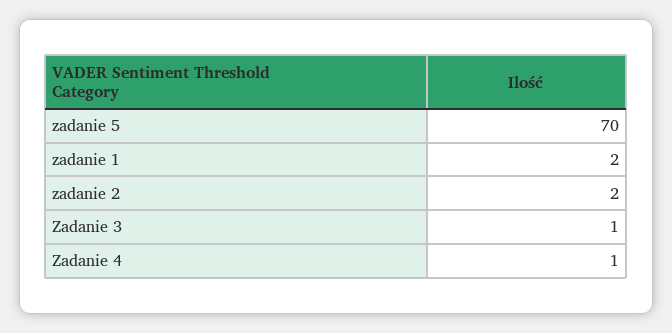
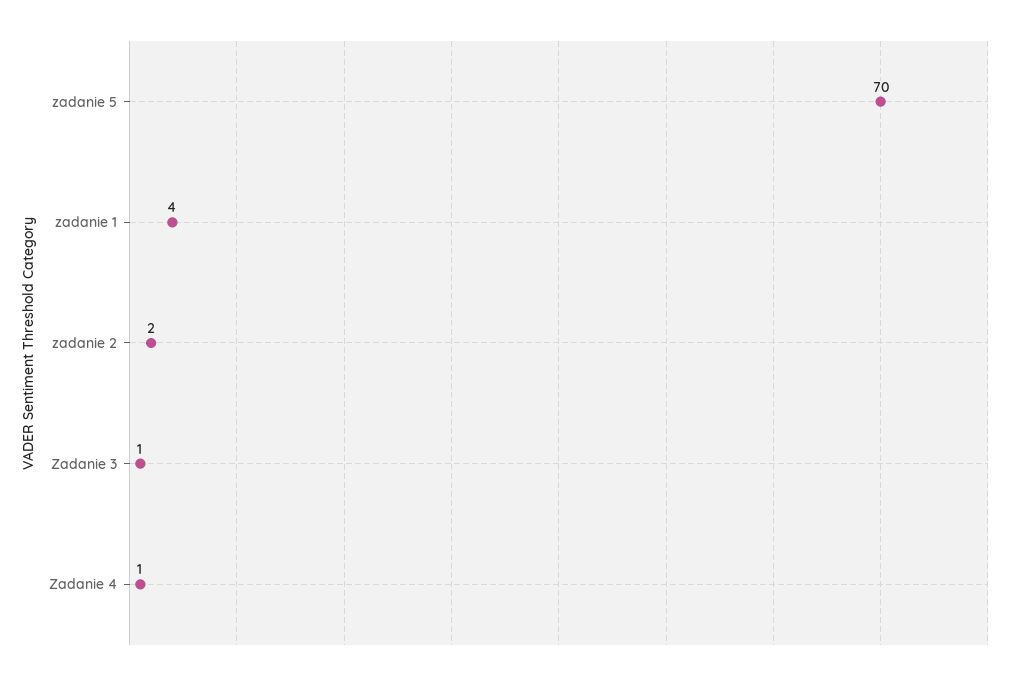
  {
    "zadanie 5": 70,
-   "zadanie 1": 2,
+   "zadanie 1": 4,
    "zadanie 2": 2,
    "Zadanie 3": 1,
    "Zadanie 4": 1
  }

